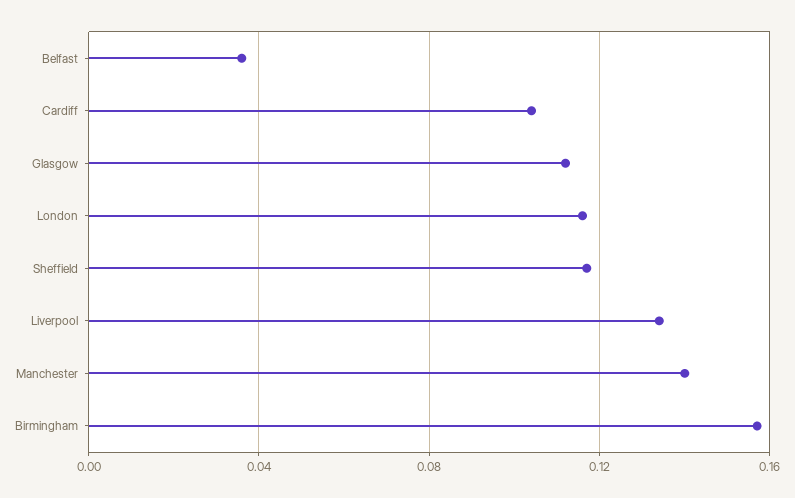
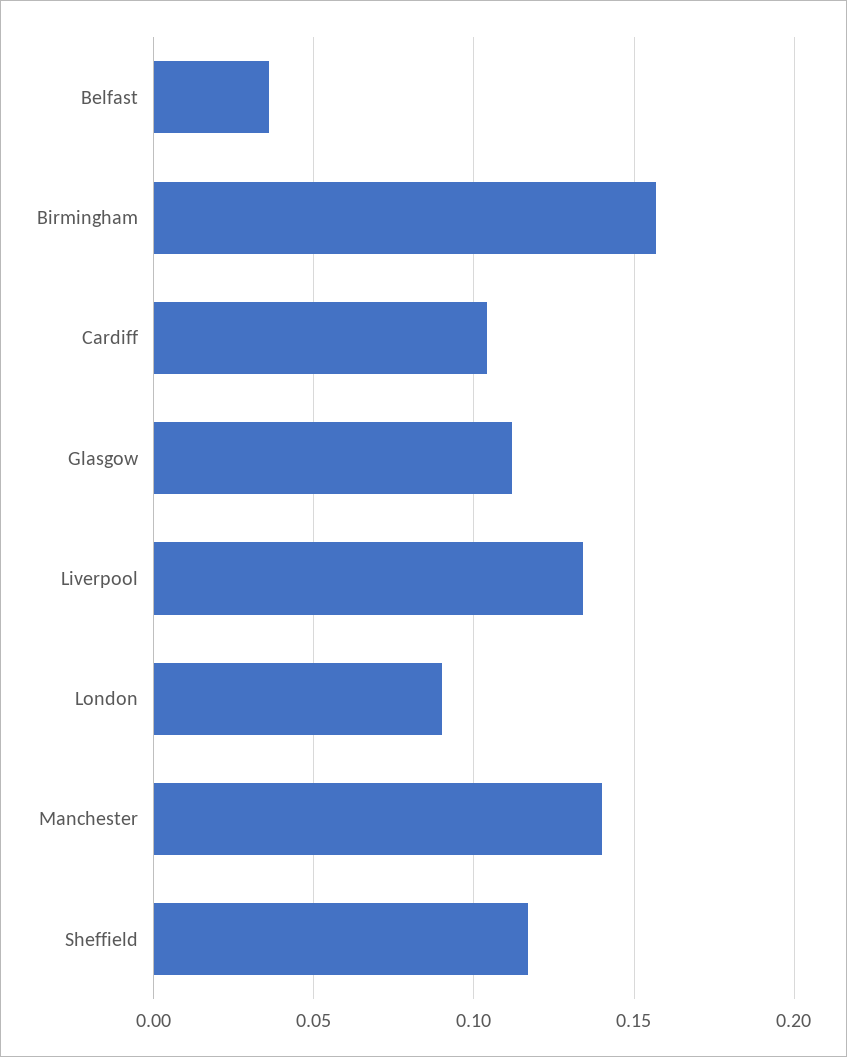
  {
    "Belfast": 0.035,
    "Cardiff": 0.105,
    "Glasgow": 0.11,
-   "London": 0.115,
+   "London": 0.09,
    "Sheffield": 0.115,
    "Liverpool": 0.135,
    "Manchester": 0.14,
    "Birmingham": 0.155
  }

